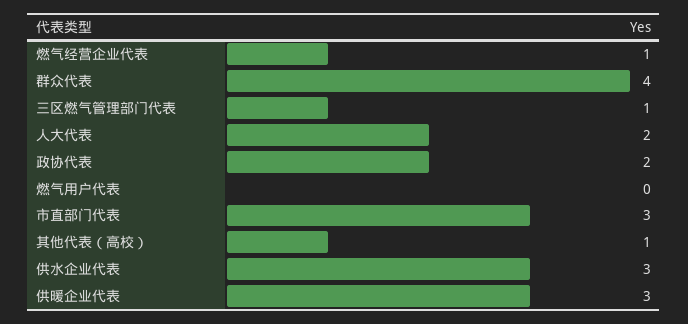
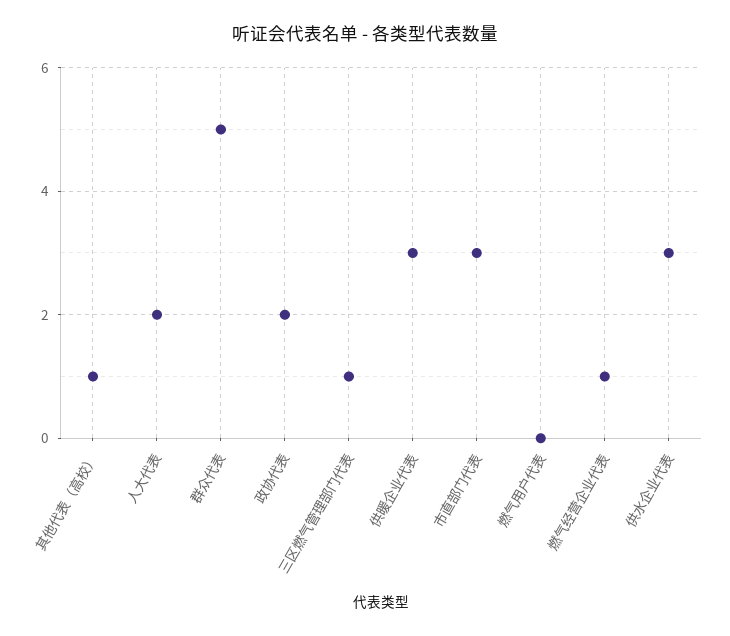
  {
    "燃气经营企业代表": 1,
-   "群众代表": 4,
+   "群众代表": 5,
    "三区燃气管理部门代表": 1,
    "人大代表": 2,
    "政协代表": 2,
    "燃气用户代表": 0,
    "市直部门代表": 3,
    "其他代表（高校）": 1,
    "供水企业代表": 3,
    "供暖企业代表": 3
  }

